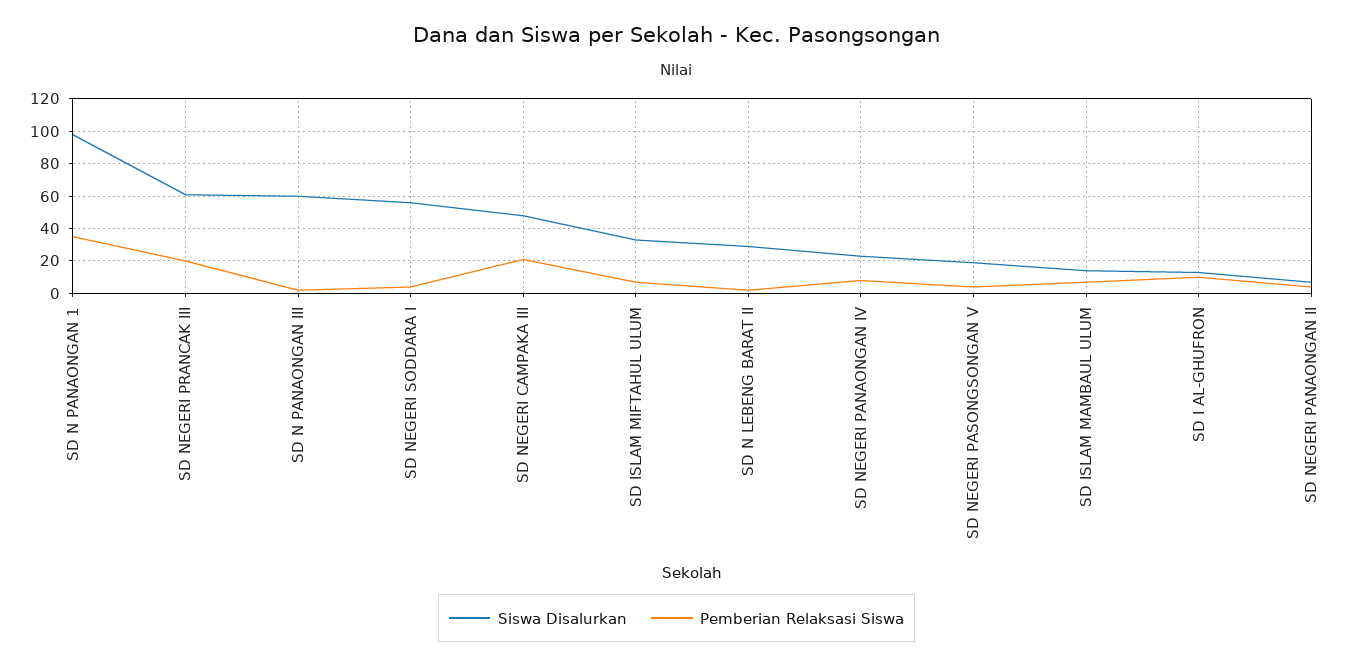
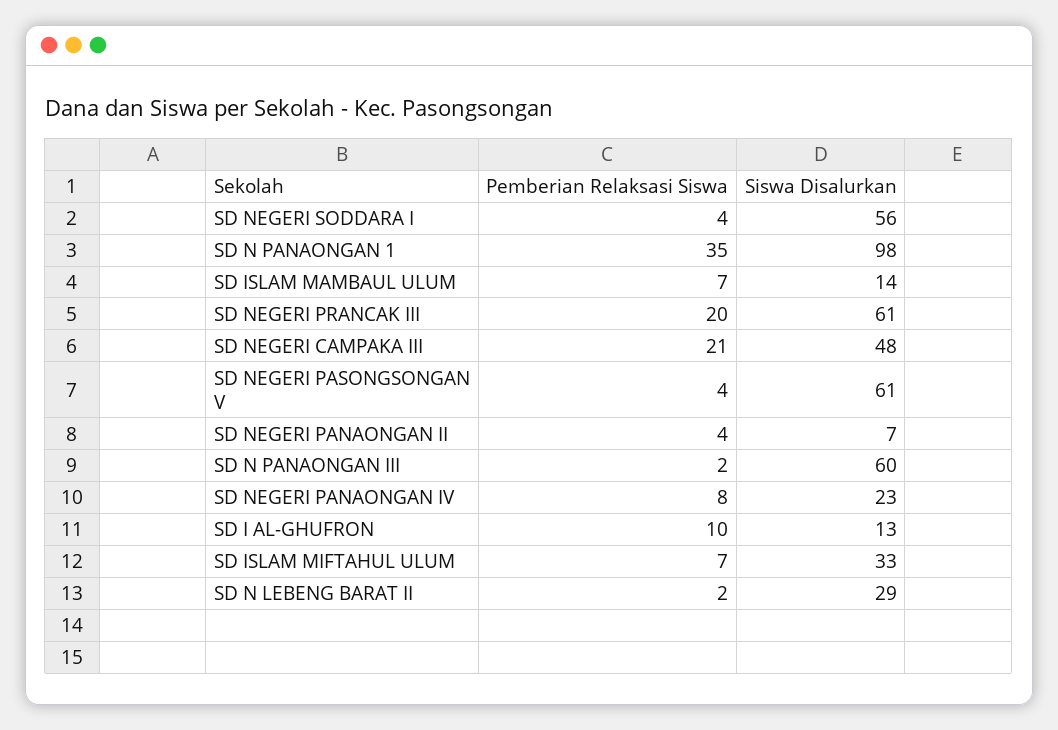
  {
    "Siswa Disalurkan": {
      "SD N PANAONGAN 1": 98,
      "SD NEGERI PRANCAK III": 61,
      "SD N PANAONGAN III": 60,
      "SD NEGERI SODDARA I": 56,
      "SD NEGERI CAMPAKA III": 48,
      "SD ISLAM MIFTAHUL ULUM": 33,
      "SD N LEBENG BARAT II": 29,
      "SD NEGERI PANAONGAN IV": 23,
-     "SD NEGERI PASONGSONGAN V": 20,
+     "SD NEGERI PASONGSONGAN V": 61,
      "SD ISLAM MAMBAUL ULUM": 14,
      "SD I AL-GHUFRON": 13,
      "SD NEGERI PANAONGAN II": 7
    },
    "Pemberian Relaksasi Siswa": {
      "SD N PANAONGAN 1": 35,
      "SD NEGERI PRANCAK III": 20,
      "SD N PANAONGAN III": 2,
      "SD NEGERI SODDARA I": 4,
      "SD NEGERI CAMPAKA III": 21,
      "SD ISLAM MIFTAHUL ULUM": 7,
      "SD N LEBENG BARAT II": 2,
      "SD NEGERI PANAONGAN IV": 8,
      "SD NEGERI PASONGSONGAN V": 4,
      "SD ISLAM MAMBAUL ULUM": 7,
      "SD I AL-GHUFRON": 10,
      "SD NEGERI PANAONGAN II": 4
    }
  }

